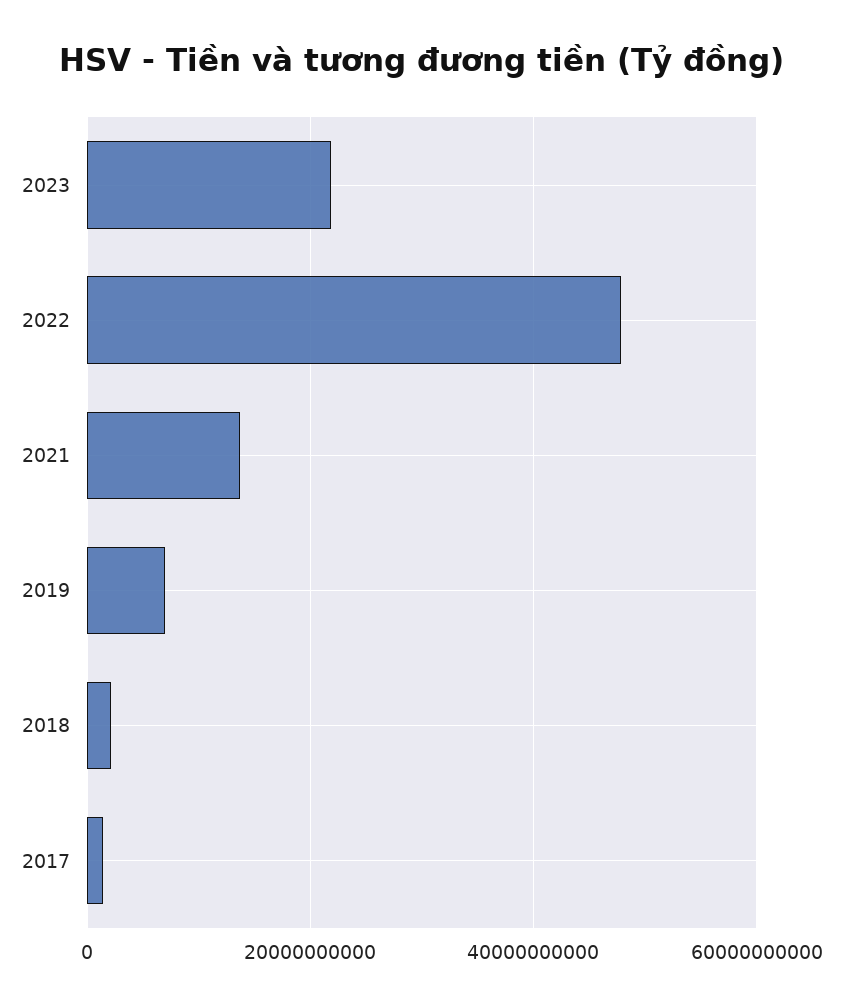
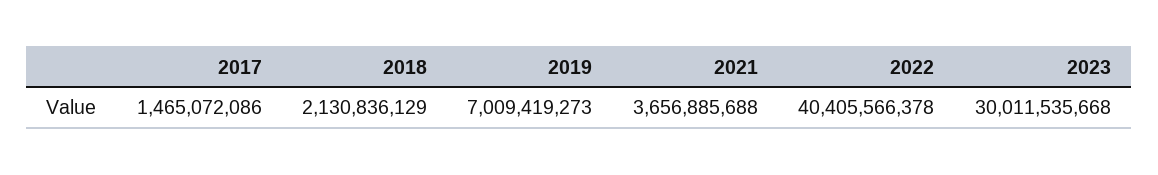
  {
-   "2023": 22000000000,
+   "2023": 30011535668,
-   "2022": 48000000000,
+   "2022": 40405566378,
-   "2021": 14000000000,
+   "2021": 3656885688,
    "2019": 7009419273,
    "2018": 2130836129,
    "2017": 1465072086
  }

